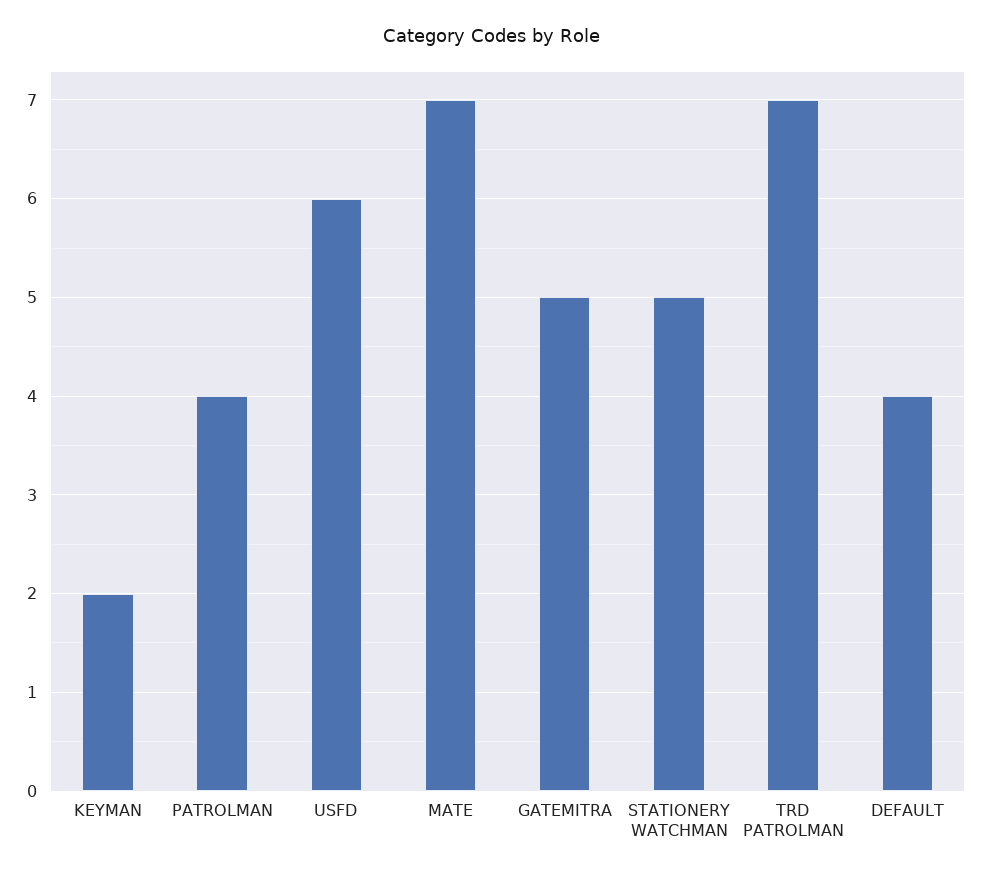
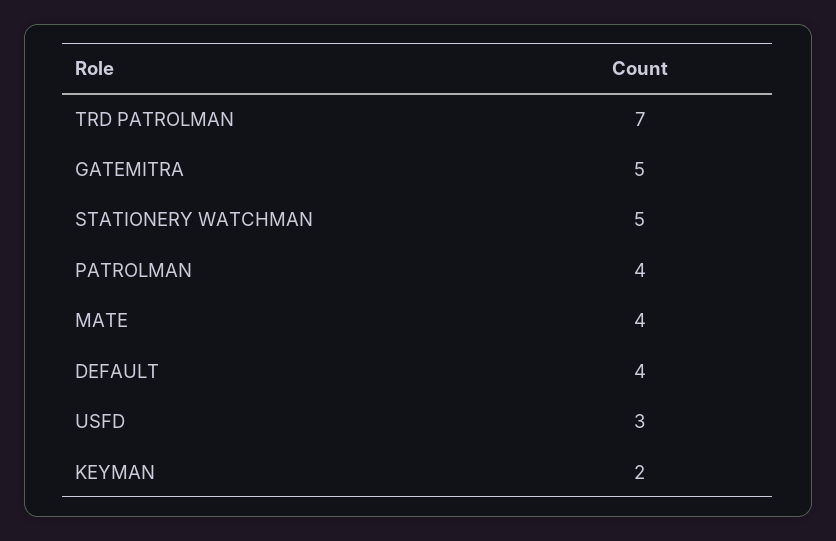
  {
    "KEYMAN": 2,
    "PATROLMAN": 4,
-   "USFD": 6,
+   "USFD": 3,
-   "MATE": 7,
+   "MATE": 4,
    "GATEMITRA": 5,
    "STATIONERY WATCHMAN": 5,
    "TRD PATROLMAN": 7,
    "DEFAULT": 4
  }

